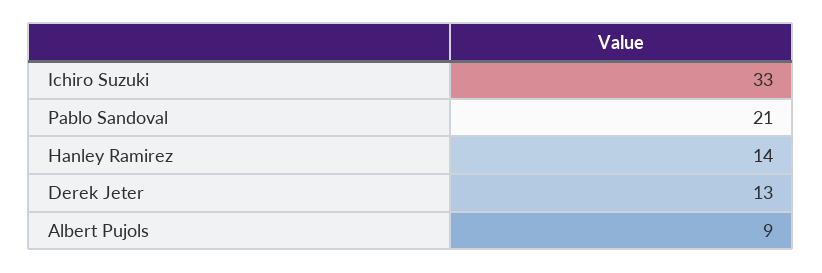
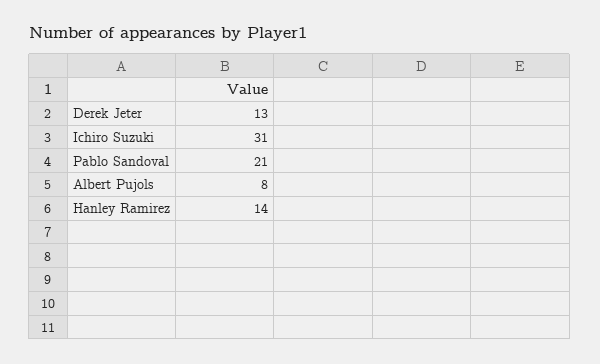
  {
-   "Ichiro Suzuki": 33,
+   "Ichiro Suzuki": 31,
    "Pablo Sandoval": 21,
    "Hanley Ramirez": 14,
    "Derek Jeter": 13,
-   "Albert Pujols": 9
+   "Albert Pujols": 8
  }

